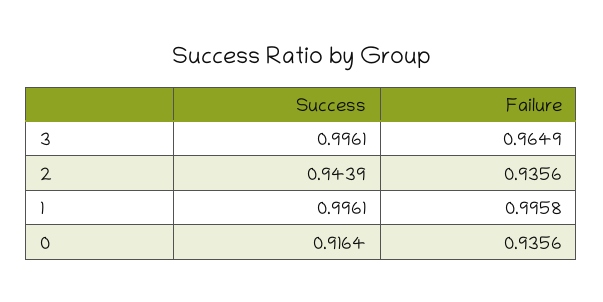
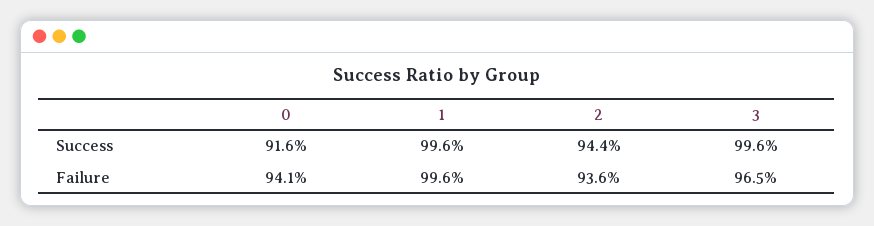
  {
    "Success": {
      "3": 0.9961,
      "2": 0.9439,
      "1": 0.9961,
      "0": 0.9164
    },
    "Failure": {
      "3": 0.9649,
      "2": 0.9356,
      "1": 0.9958,
-     "0": 0.9356
+     "0": 0.941
    }
  }

